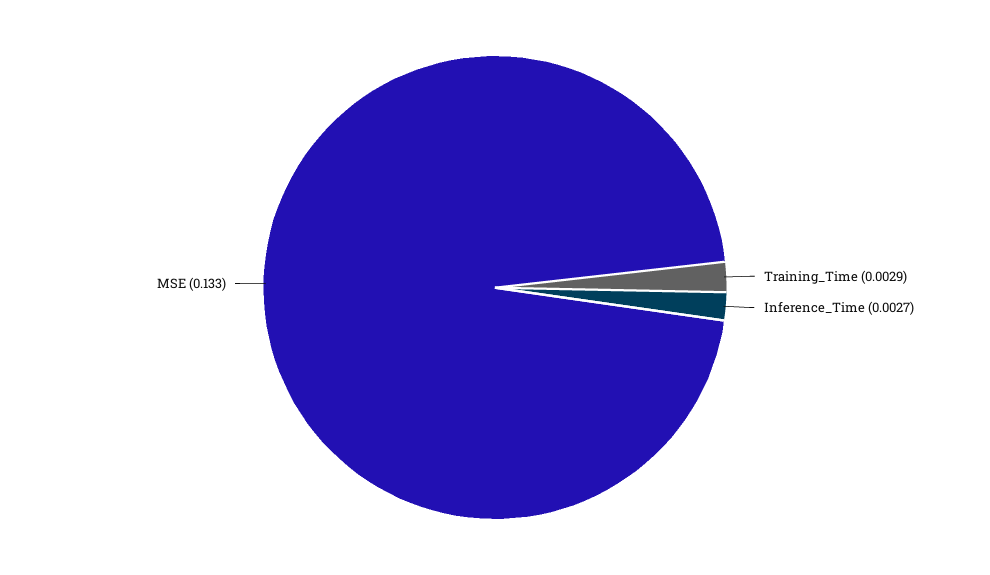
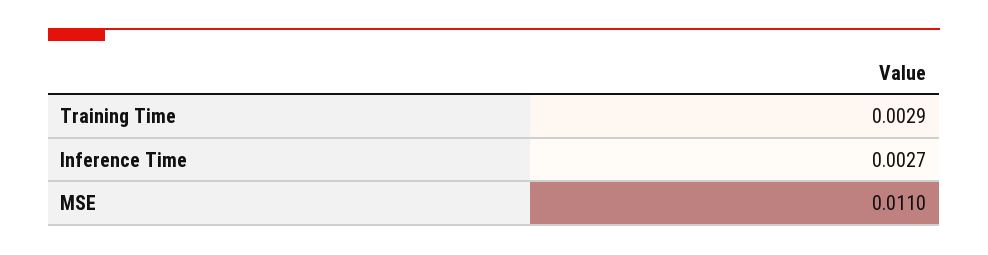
  {
    "Training_Time": 0.0029,
    "Inference_Time": 0.0027,
-   "MSE": 0.133
+   "MSE": 0.011
  }

